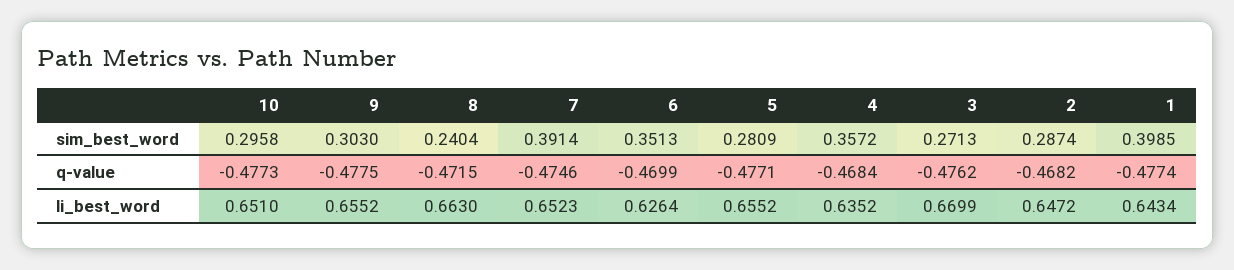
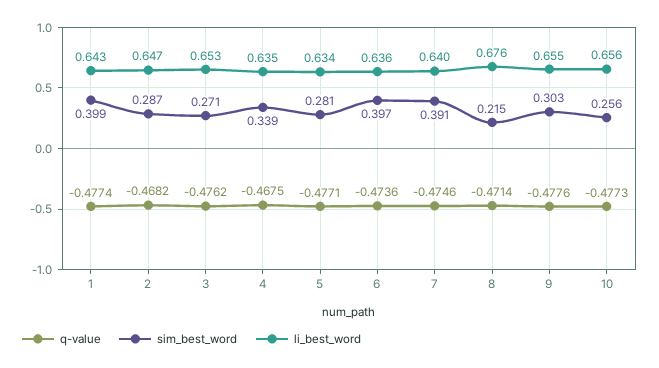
  {
    "sim_best_word": {
-     "10": 0.2958,
+     "10": 0.256,
      "9": 0.303,
-     "8": 0.2404,
+     "8": 0.215,
      "7": 0.3914,
-     "6": 0.3513,
+     "6": 0.397,
      "5": 0.2809,
-     "4": 0.3572,
+     "4": 0.339,
      "3": 0.2713,
      "2": 0.2874,
      "1": 0.3985
    },
    "q-value": {
      "10": -0.4773,
-     "9": -0.4775,
+     "9": -0.4776,
-     "8": -0.4715,
+     "8": -0.4714,
      "7": -0.4746,
-     "6": -0.4699,
+     "6": -0.4736,
      "5": -0.4771,
-     "4": -0.4684,
+     "4": -0.4675,
      "3": -0.4762,
      "2": -0.4682,
      "1": -0.4774
    },
    "li_best_word": {
-     "10": 0.651,
+     "10": 0.656,
      "9": 0.6552,
-     "8": 0.663,
+     "8": 0.676,
-     "7": 0.6523,
+     "7": 0.64,
-     "6": 0.6264,
+     "6": 0.636,
-     "5": 0.6552,
+     "5": 0.634,
      "4": 0.6352,
-     "3": 0.6699,
+     "3": 0.653,
      "2": 0.6472,
      "1": 0.6434
    }
  }

